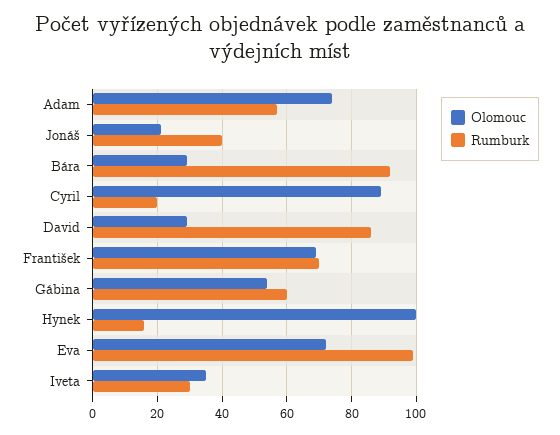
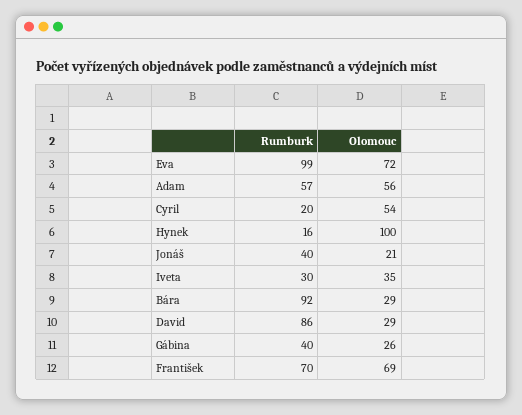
  {
    "Olomouc": {
-     "Adam": 75,
+     "Adam": 56,
      "Jonáš": 21,
      "Bára": 29,
-     "Cyril": 90,
+     "Cyril": 54,
      "David": 29,
      "František": 69,
-     "Gábina": 55,
+     "Gábina": 26,
      "Hynek": 100,
      "Eva": 72,
      "Iveta": 35
    },
    "Rumburk": {
      "Adam": 57,
      "Jonáš": 40,
      "Bára": 92,
      "Cyril": 20,
      "David": 86,
      "František": 70,
-     "Gábina": 60,
+     "Gábina": 40,
      "Hynek": 16,
      "Eva": 99,
      "Iveta": 30
    }
  }

